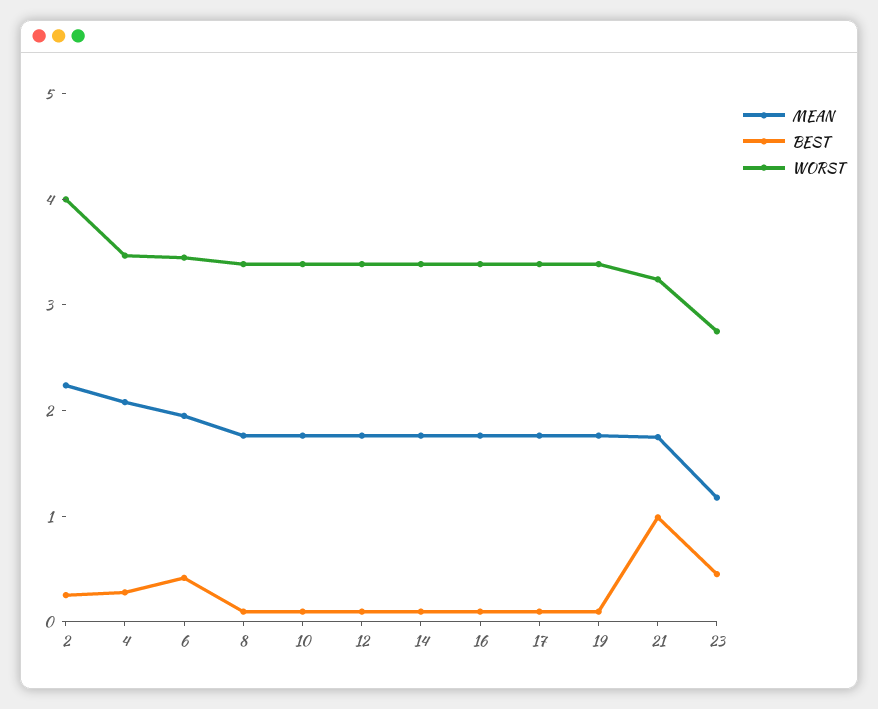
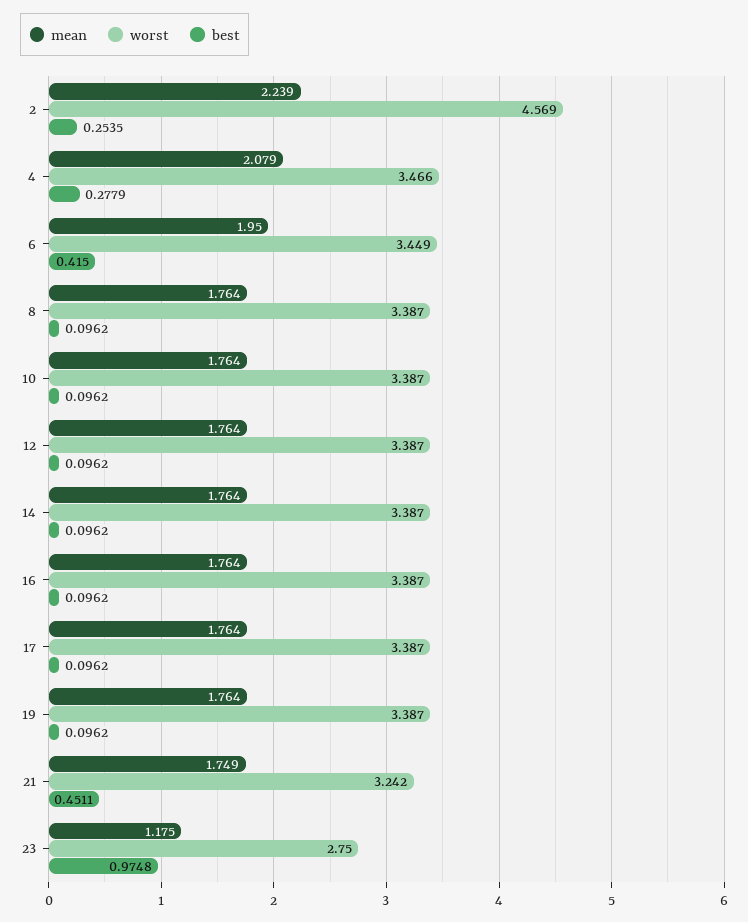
  {
    "MEAN": {
      "2": 2.239,
      "4": 2.079,
      "6": 1.95,
      "8": 1.764,
      "10": 1.764,
      "12": 1.764,
      "14": 1.764,
      "16": 1.764,
      "17": 1.764,
      "19": 1.764,
      "21": 1.749,
      "23": 1.175
    },
    "BEST": {
      "2": 0.2535,
      "4": 0.2779,
      "6": 0.415,
      "8": 0.0962,
      "10": 0.0962,
      "12": 0.0962,
      "14": 0.0962,
      "16": 0.0962,
      "17": 0.0962,
      "19": 0.0962,
-     "21": 1,
+     "21": 0.4511,
-     "23": 0.4
+     "23": 0.9748
    },
    "WORST": {
-     "2": 4,
+     "2": 4.569,
      "4": 3.466,
      "6": 3.449,
      "8": 3.387,
      "10": 3.387,
      "12": 3.387,
      "14": 3.387,
      "16": 3.387,
      "17": 3.387,
      "19": 3.387,
      "21": 3.242,
      "23": 2.75
    }
  }

